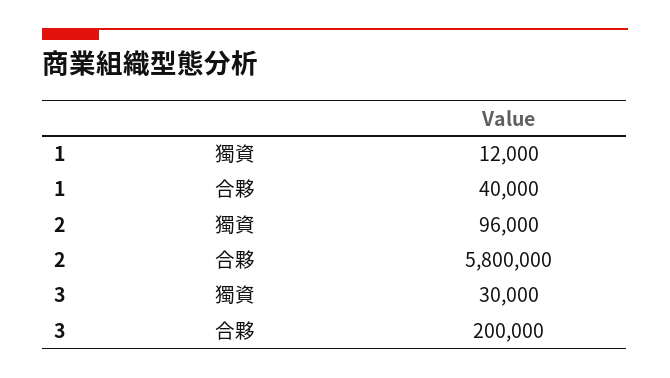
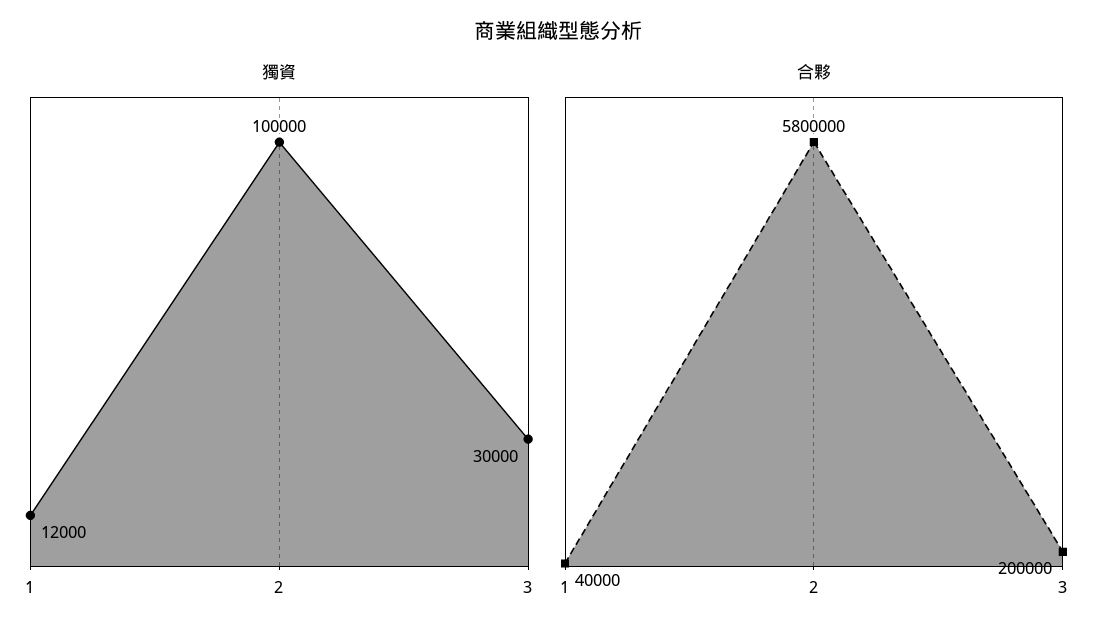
  {
    "獨資": {
      "1": 12000,
-     "2": 96000,
+     "2": 100000,
      "3": 30000
    },
    "合夥": {
      "1": 40000,
      "2": 5800000,
      "3": 200000
    }
  }

